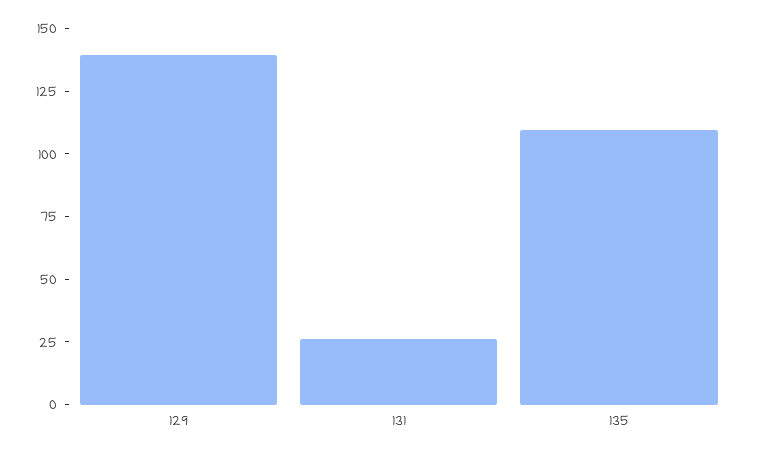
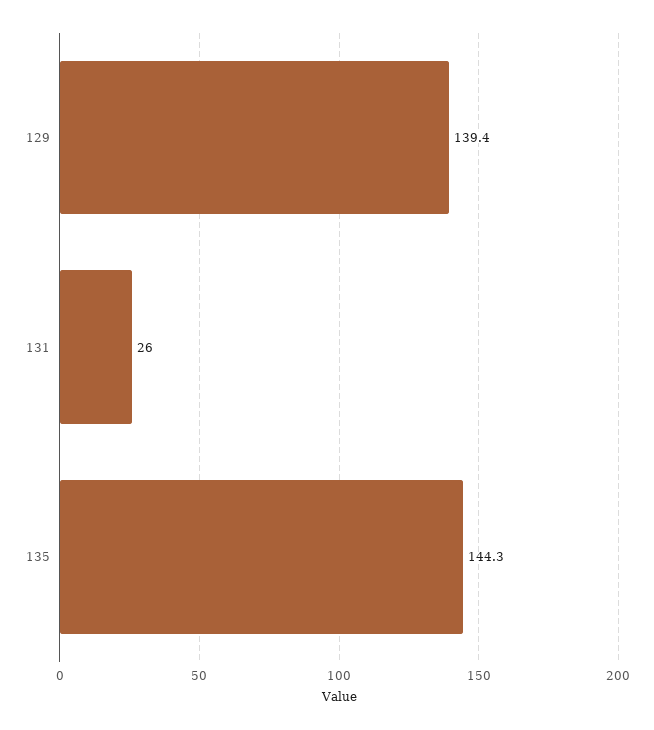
  {
    "129": 139.4,
    "131": 26,
-   "135": 110
+   "135": 144.3
  }

